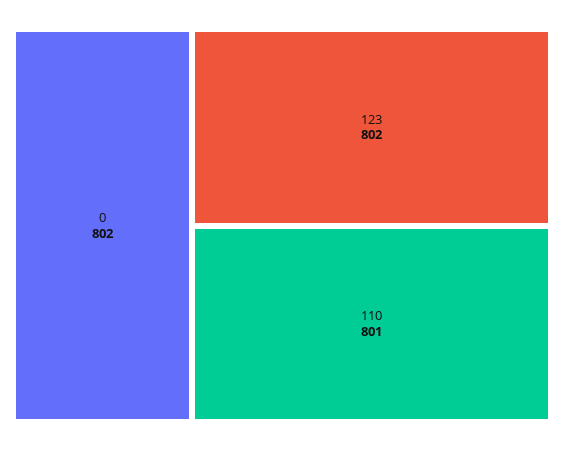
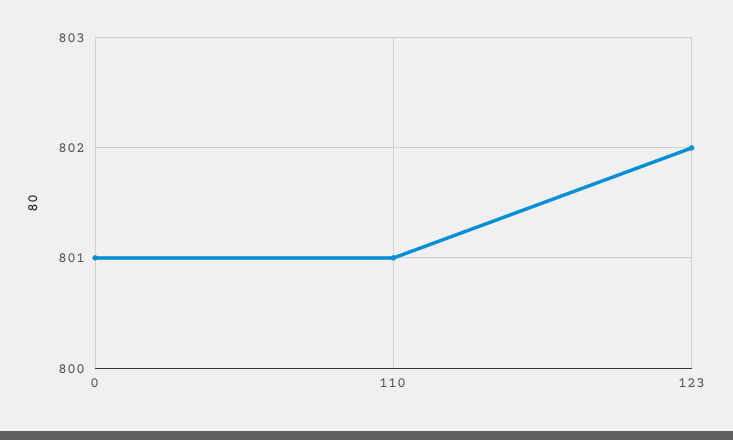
  {
-   "0": 802,
+   "0": 801,
    "123": 802,
    "110": 801
  }

